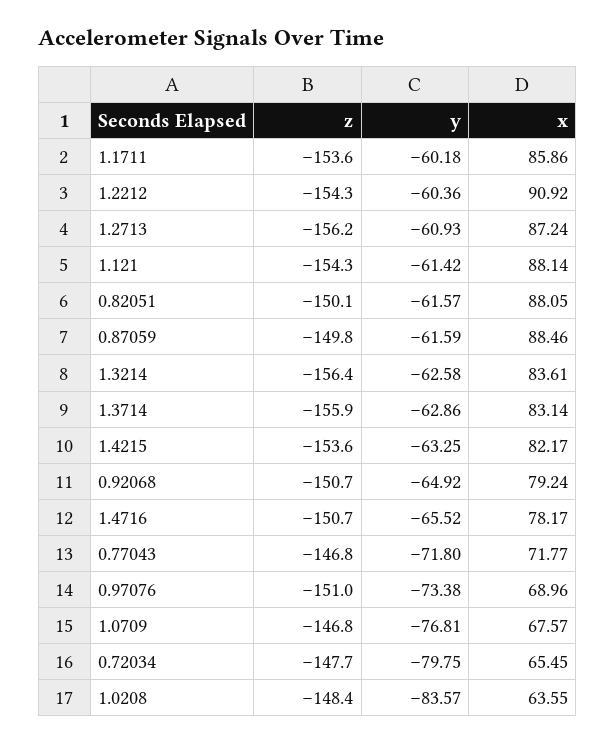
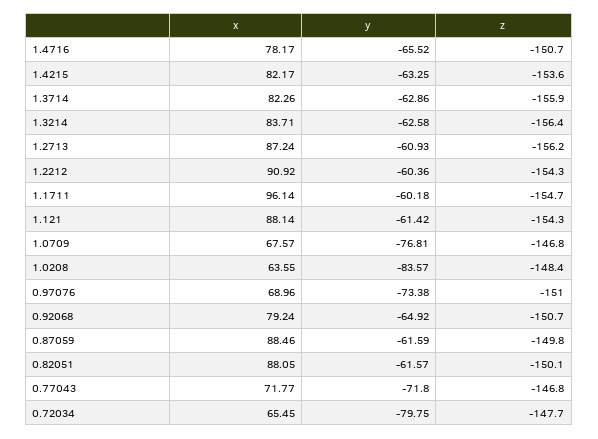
  {
    "z": {
-     "1.1711": -153.6,
+     "1.1711": -154.7,
      "1.2212": -154.3,
      "1.2713": -156.2,
      "1.121": -154.3,
      "0.82051": -150.1,
      "0.87059": -149.8,
      "1.3214": -156.4,
      "1.3714": -155.9,
      "1.4215": -153.6,
      "0.92068": -150.7,
      "1.4716": -150.7,
      "0.77043": -146.8,
      "0.97076": -151,
      "1.0709": -146.8,
      "0.72034": -147.7,
      "1.0208": -148.4
    },
    "y": {
      "1.1711": -60.18,
      "1.2212": -60.36,
      "1.2713": -60.93,
      "1.121": -61.42,
      "0.82051": -61.57,
      "0.87059": -61.59,
      "1.3214": -62.58,
      "1.3714": -62.86,
      "1.4215": -63.25,
      "0.92068": -64.92,
      "1.4716": -65.52,
      "0.77043": -71.8,
      "0.97076": -73.38,
      "1.0709": -76.81,
      "0.72034": -79.75,
      "1.0208": -83.57
    },
    "x": {
-     "1.1711": 85.86,
+     "1.1711": 96.14,
      "1.2212": 90.92,
      "1.2713": 87.24,
      "1.121": 88.14,
      "0.82051": 88.05,
      "0.87059": 88.46,
-     "1.3214": 83.61,
+     "1.3214": 83.71,
-     "1.3714": 83.14,
+     "1.3714": 82.26,
      "1.4215": 82.17,
      "0.92068": 79.24,
      "1.4716": 78.17,
      "0.77043": 71.77,
      "0.97076": 68.96,
      "1.0709": 67.57,
      "0.72034": 65.45,
      "1.0208": 63.55
    }
  }

